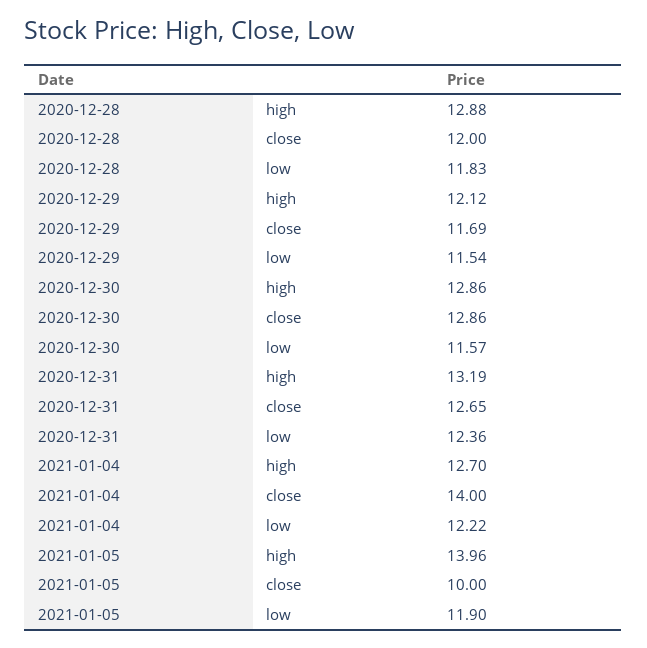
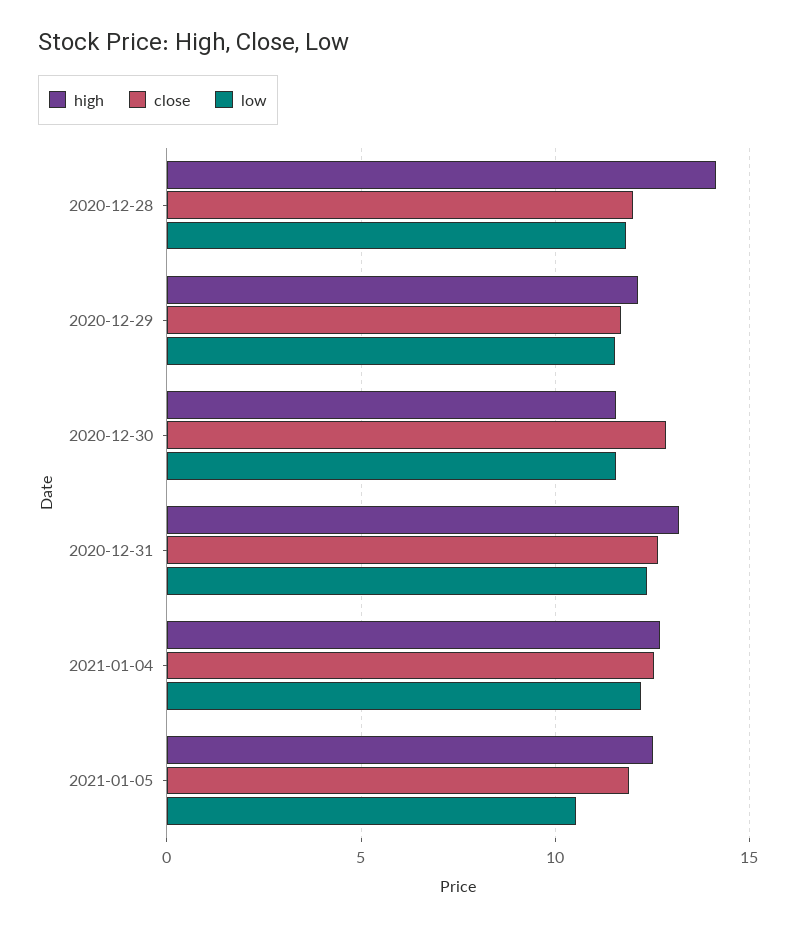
  {
    "high": {
-     "2020-12-28": 12.88,
+     "2020-12-28": 14,
      "2020-12-29": 12.12,
-     "2020-12-30": 12.86,
+     "2020-12-30": 11.5,
      "2020-12-31": 13.19,
      "2021-01-04": 12.7,
-     "2021-01-05": 13.96
+     "2021-01-05": 12.5
    },
    "close": {
      "2020-12-28": 12,
      "2020-12-29": 11.69,
      "2020-12-30": 12.86,
      "2020-12-31": 12.65,
-     "2021-01-04": 14,
+     "2021-01-04": 12.5,
-     "2021-01-05": 10
+     "2021-01-05": 12
    },
    "low": {
      "2020-12-28": 11.83,
      "2020-12-29": 11.54,
      "2020-12-30": 11.57,
      "2020-12-31": 12.36,
      "2021-01-04": 12.22,
-     "2021-01-05": 11.9
+     "2021-01-05": 10.5
    }
  }

